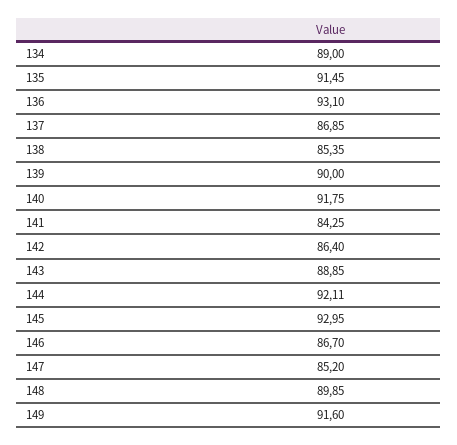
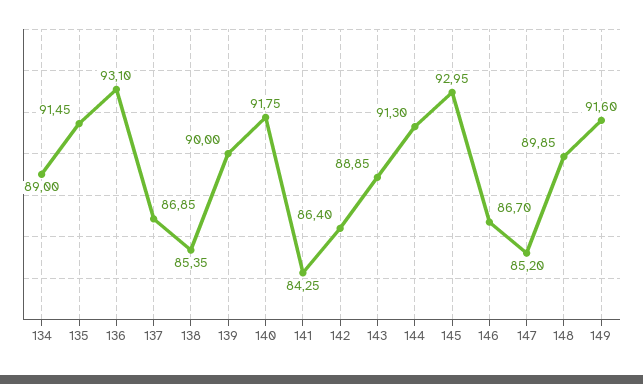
  {
    "134": 89,
    "135": 91.45,
    "136": 93.1,
    "137": 86.85,
    "138": 85.35,
    "139": 90,
    "140": 91.75,
    "141": 84.25,
    "142": 86.4,
    "143": 88.85,
-   "144": 92.11,
+   "144": 91.3,
    "145": 92.95,
    "146": 86.7,
    "147": 85.2,
    "148": 89.85,
    "149": 91.6
  }

